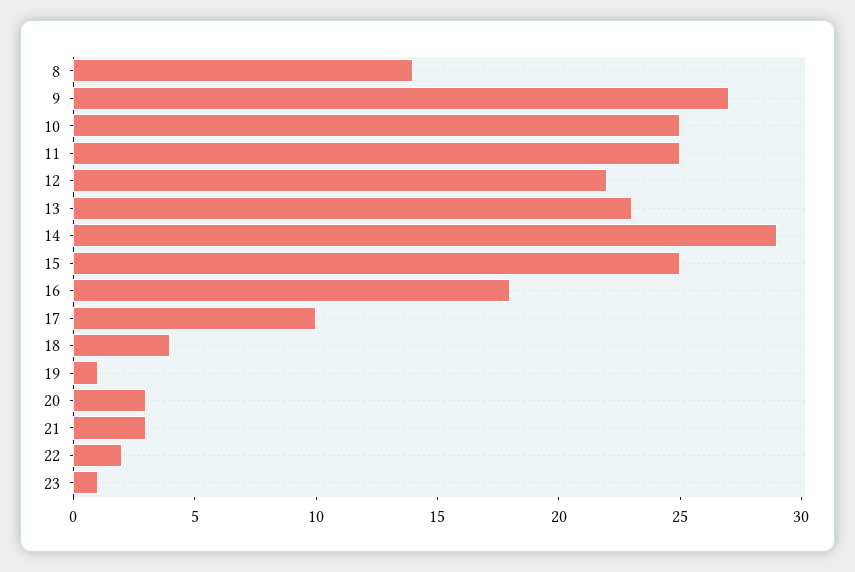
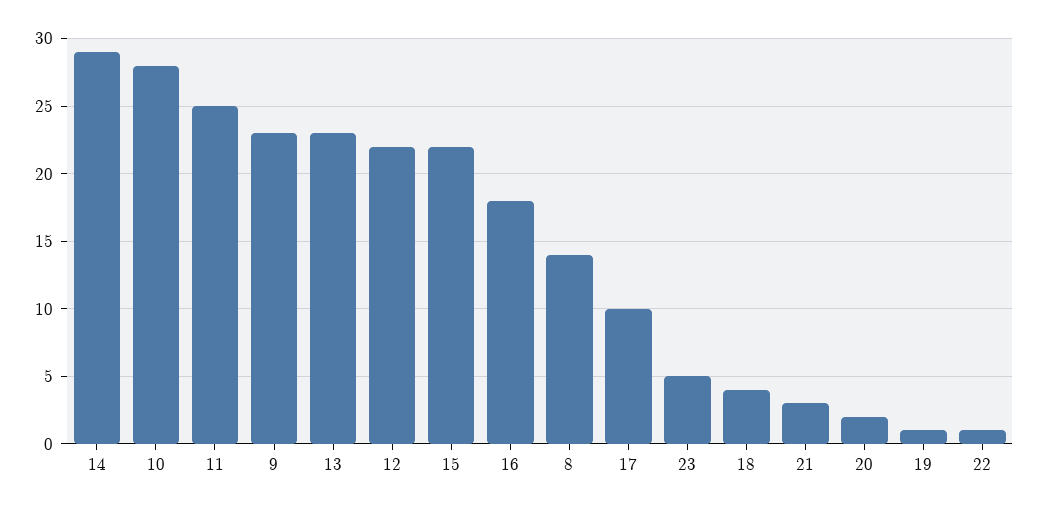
  {
    "8": 14,
-   "9": 27,
+   "9": 23,
-   "10": 25,
+   "10": 28,
    "11": 25,
    "12": 22,
    "13": 23,
    "14": 29,
-   "15": 25,
+   "15": 22,
    "16": 18,
    "17": 10,
    "18": 4,
    "19": 1,
-   "20": 3,
+   "20": 2,
    "21": 3,
-   "22": 2,
+   "22": 1,
-   "23": 1
+   "23": 5
  }

